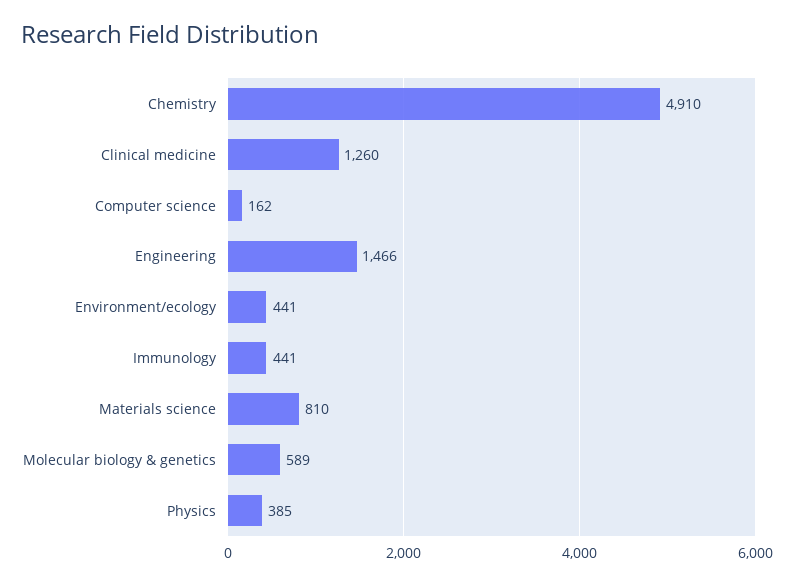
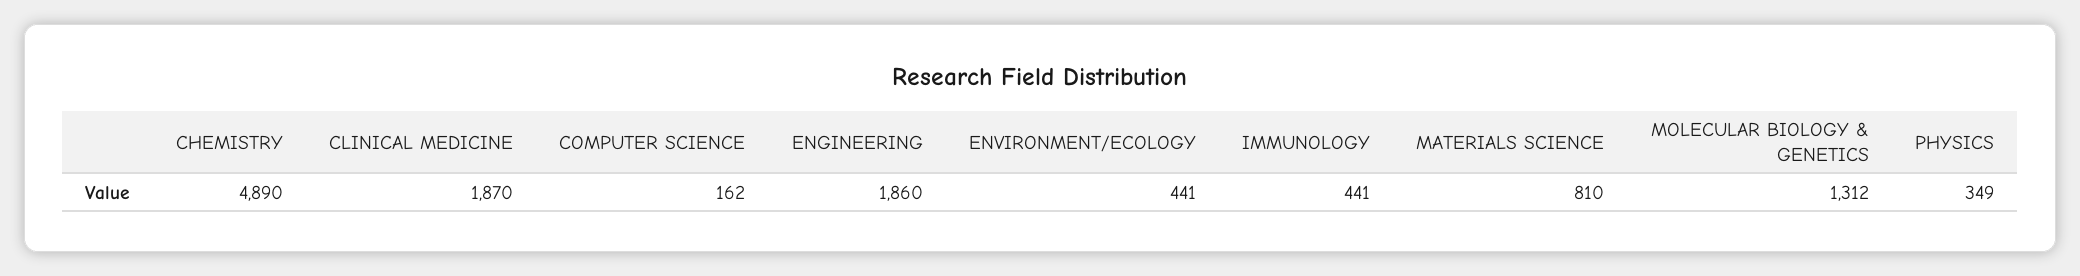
  {
-   "Chemistry": 4910,
+   "Chemistry": 4890,
-   "Clinical medicine": 1260,
+   "Clinical medicine": 1870,
    "Computer science": 162,
-   "Engineering": 1466,
+   "Engineering": 1860,
    "Environment/ecology": 441,
    "Immunology": 441,
    "Materials science": 810,
-   "Molecular biology & genetics": 589,
+   "Molecular biology & genetics": 1312,
-   "Physics": 385
+   "Physics": 349
  }

